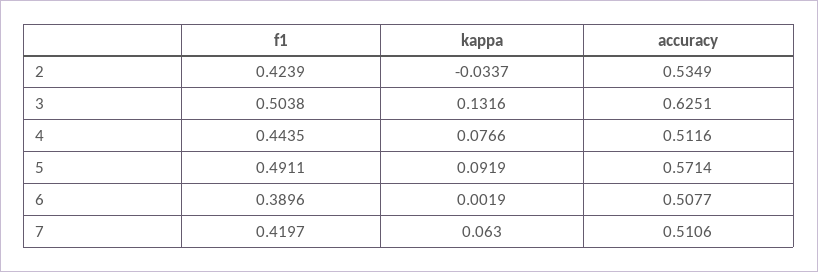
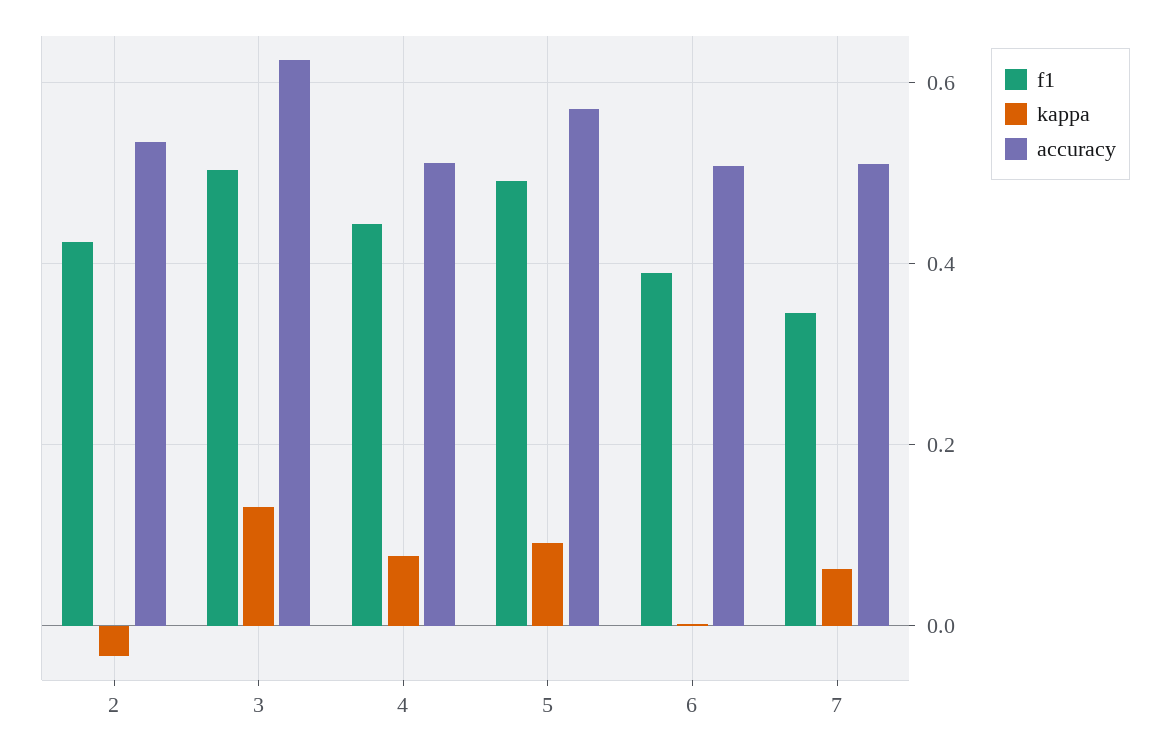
  {
    "f1": {
      "2": 0.4239,
      "3": 0.5038,
      "4": 0.4435,
      "5": 0.4911,
      "6": 0.3896,
-     "7": 0.4197
+     "7": 0.34
    },
    "kappa": {
      "2": -0.0337,
      "3": 0.1316,
      "4": 0.0766,
      "5": 0.0919,
      "6": 0.0019,
      "7": 0.063
    },
    "accuracy": {
      "2": 0.5349,
      "3": 0.6251,
      "4": 0.5116,
      "5": 0.5714,
      "6": 0.5077,
      "7": 0.5106
    }
  }

